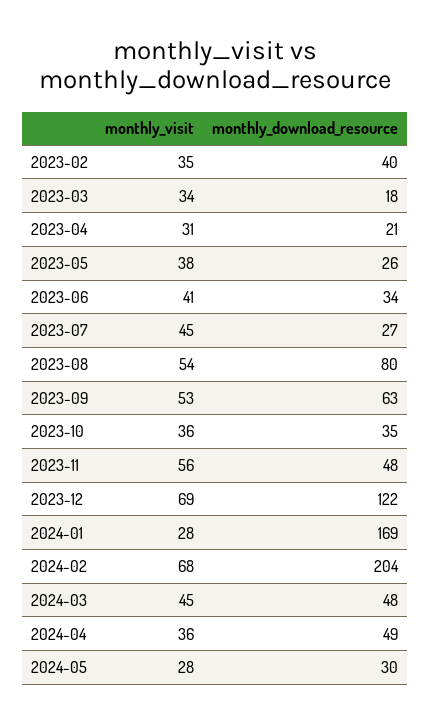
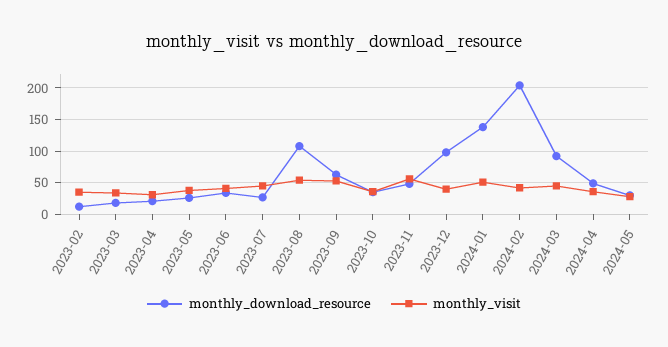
  {
    "monthly_visit": {
      "2023-02": 35,
      "2023-03": 34,
      "2023-04": 31,
      "2023-05": 38,
      "2023-06": 41,
      "2023-07": 45,
      "2023-08": 54,
      "2023-09": 53,
      "2023-10": 36,
      "2023-11": 56,
-     "2023-12": 69,
+     "2023-12": 40,
-     "2024-01": 28,
+     "2024-01": 50,
-     "2024-02": 68,
+     "2024-02": 40,
      "2024-03": 45,
      "2024-04": 36,
      "2024-05": 28
    },
    "monthly_download_resource": {
-     "2023-02": 40,
+     "2023-02": 10,
      "2023-03": 18,
      "2023-04": 21,
      "2023-05": 26,
      "2023-06": 34,
      "2023-07": 27,
-     "2023-08": 80,
+     "2023-08": 110,
      "2023-09": 63,
      "2023-10": 35,
      "2023-11": 48,
-     "2023-12": 122,
+     "2023-12": 100,
-     "2024-01": 169,
+     "2024-01": 140,
      "2024-02": 204,
-     "2024-03": 48,
+     "2024-03": 90,
      "2024-04": 49,
      "2024-05": 30
    }
  }

